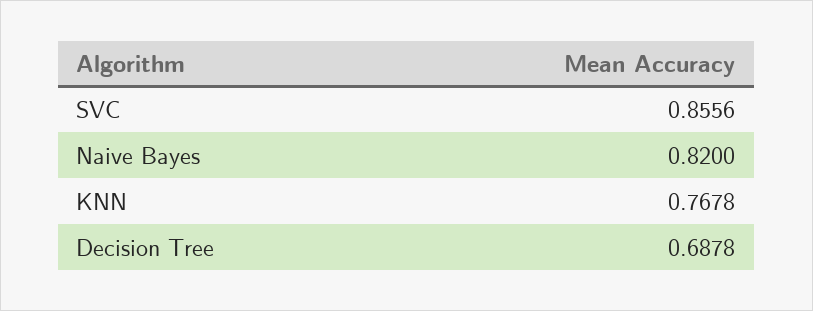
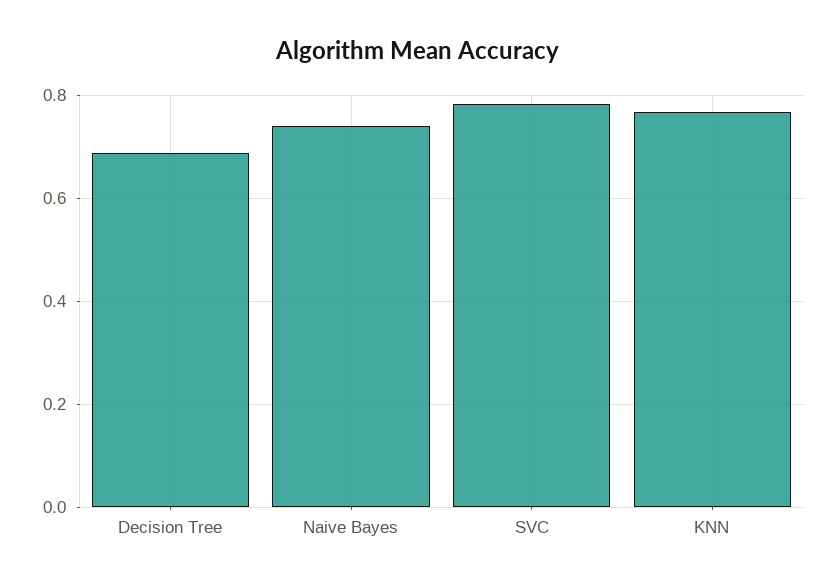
  {
-   "SVC": 0.8556,
+   "SVC": 0.78,
-   "Naive Bayes": 0.82,
+   "Naive Bayes": 0.74,
    "KNN": 0.7678,
    "Decision Tree": 0.6878
  }

